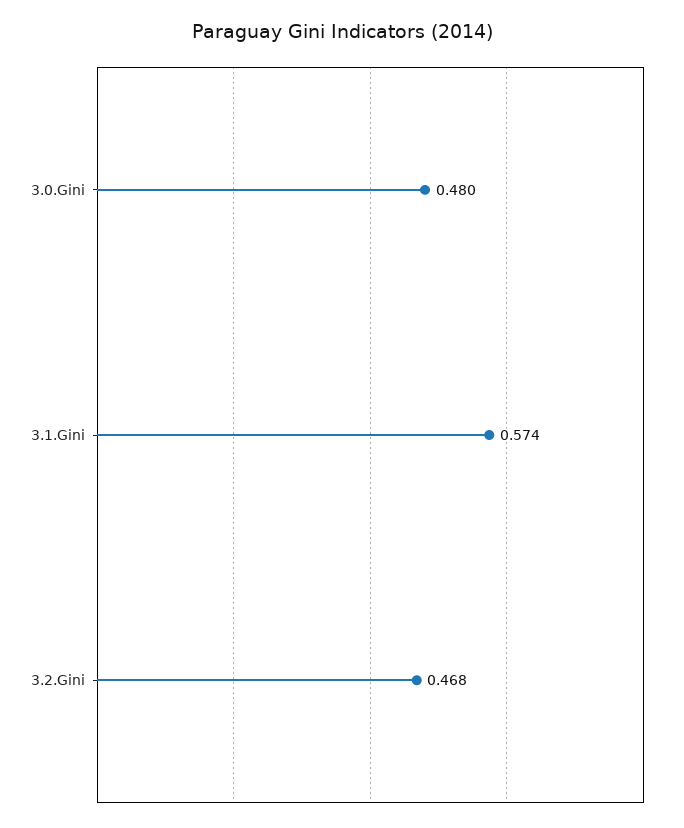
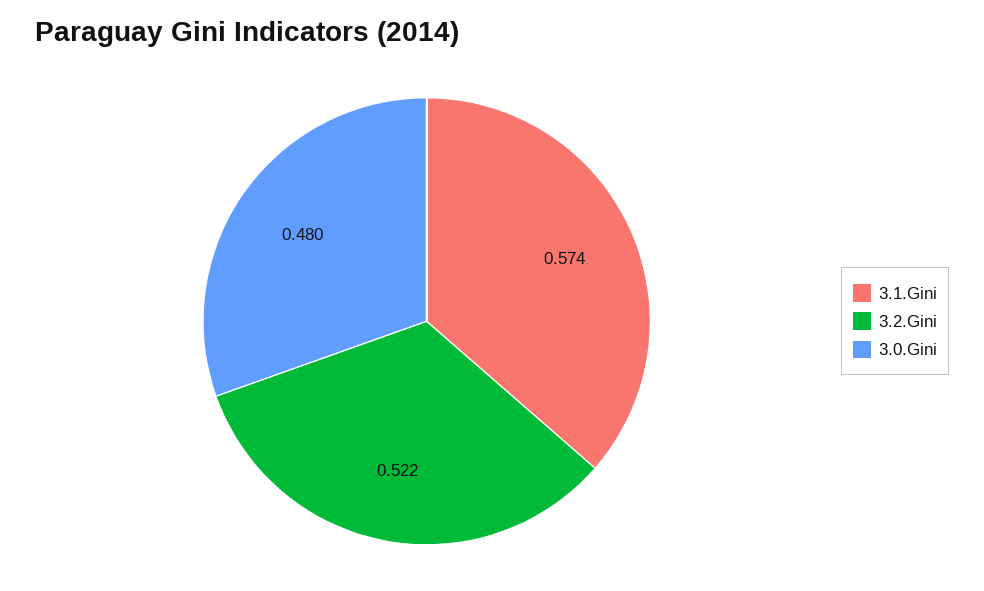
  {
    "3.0.Gini": 0.48,
    "3.1.Gini": 0.574,
-   "3.2.Gini": 0.468
+   "3.2.Gini": 0.522
  }

